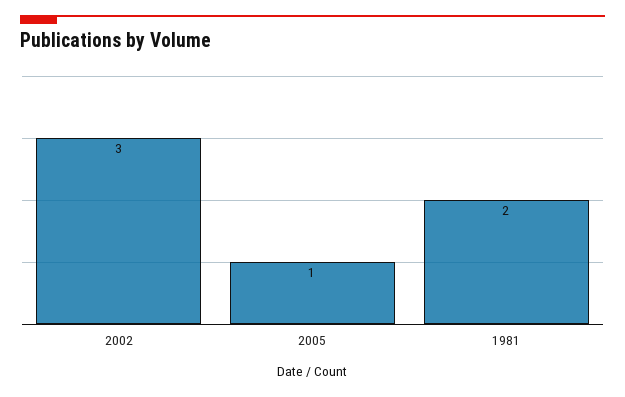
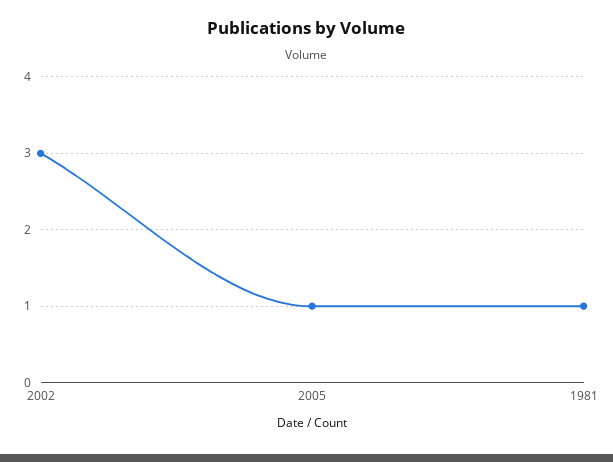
  {
    "2002": 3,
    "2005": 1,
-   "1981": 2
+   "1981": 1
  }

